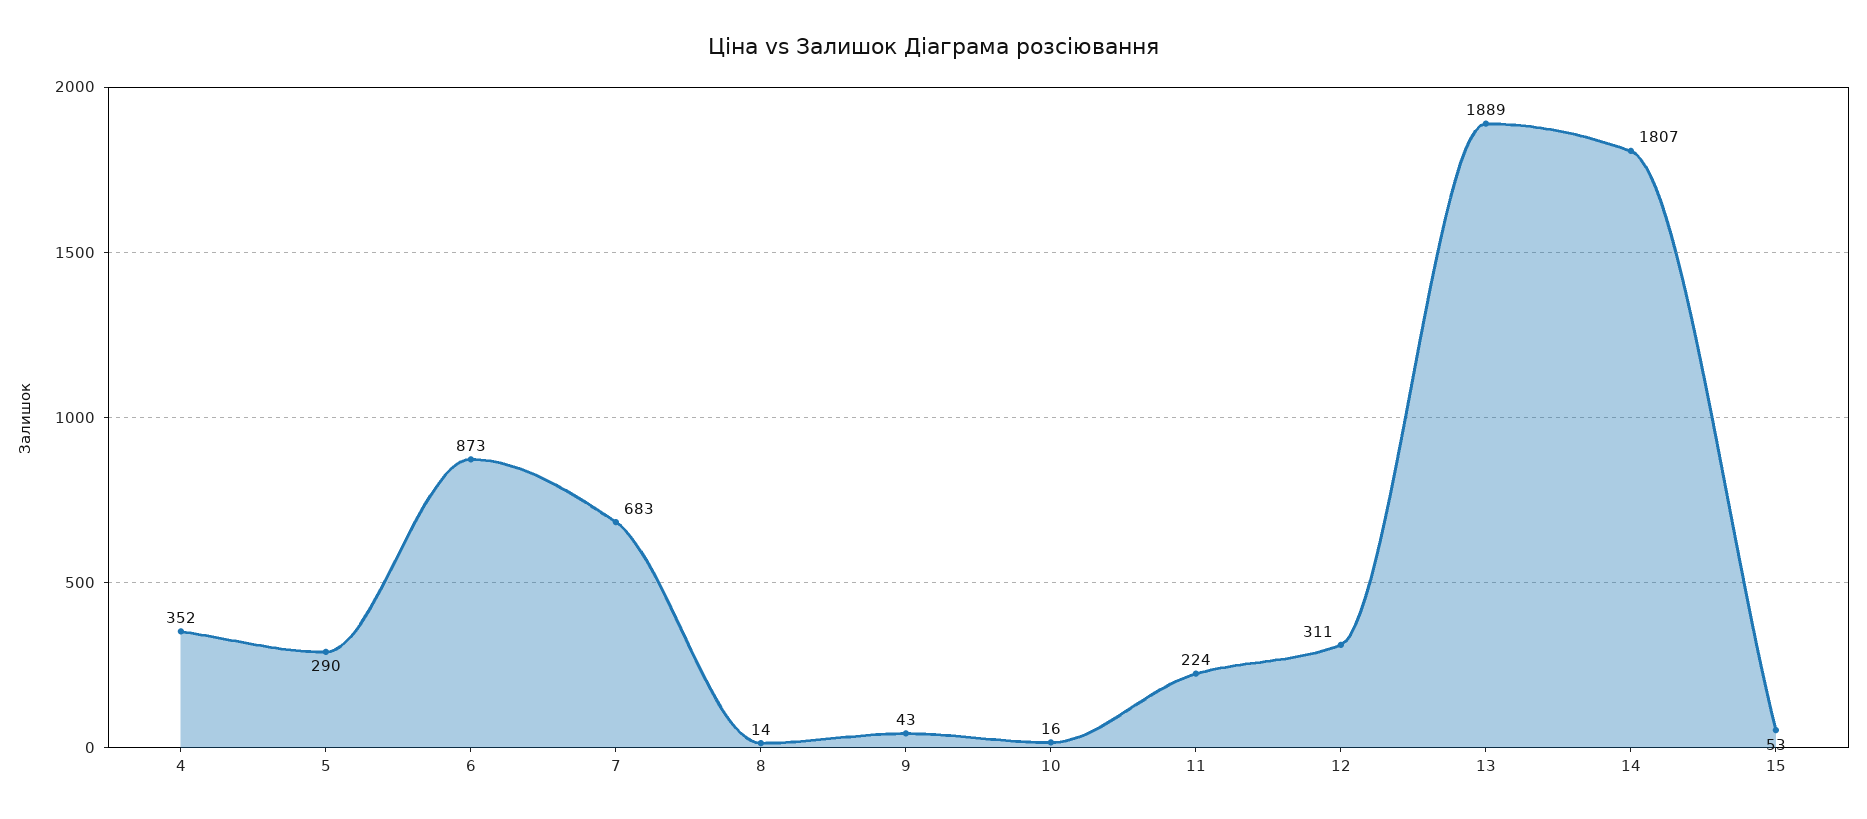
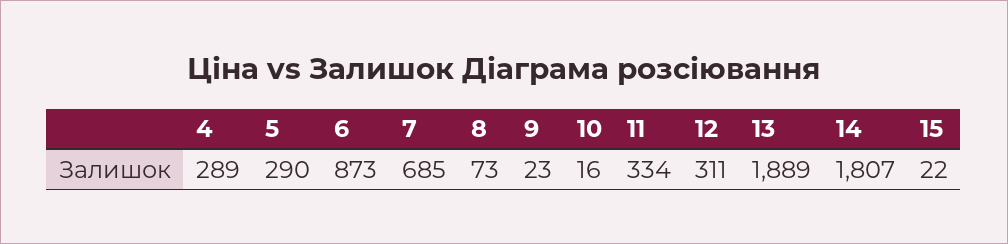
  {
-   "4": 352,
+   "4": 289,
    "5": 290,
    "6": 873,
-   "7": 683,
+   "7": 685,
-   "8": 14,
+   "8": 73,
-   "9": 43,
+   "9": 23,
    "10": 16,
-   "11": 224,
+   "11": 334,
    "12": 311,
    "13": 1889,
    "14": 1807,
-   "15": 53
+   "15": 22
  }

